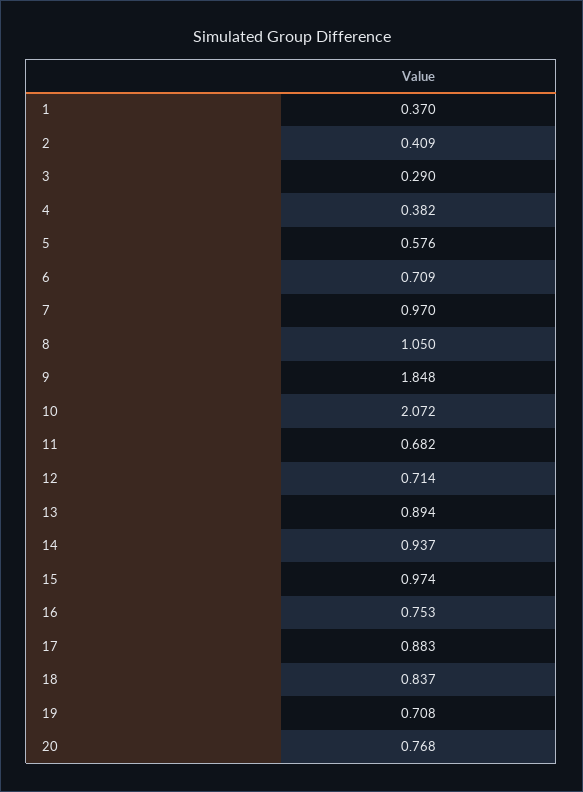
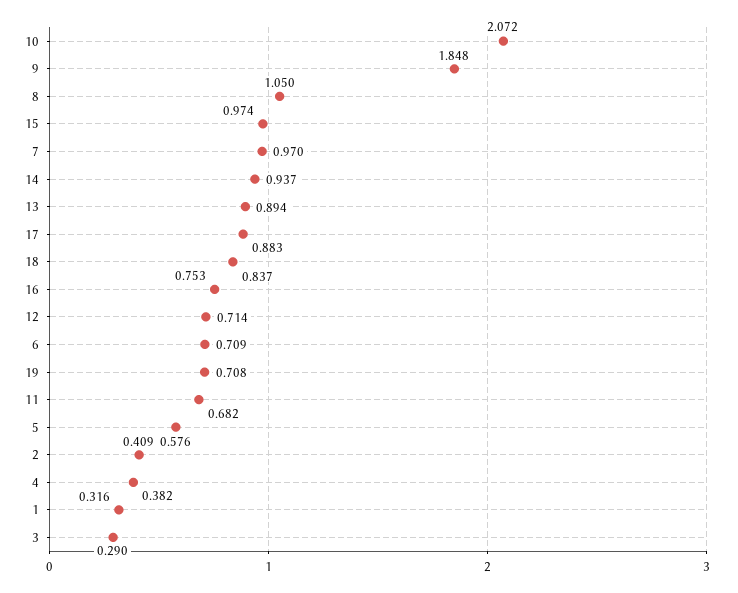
  {
-   "1": 0.37,
+   "1": 0.316,
    "2": 0.409,
    "3": 0.29,
    "4": 0.382,
    "5": 0.576,
    "6": 0.709,
    "7": 0.97,
    "8": 1.05,
    "9": 1.848,
    "10": 2.072,
    "11": 0.682,
    "12": 0.714,
    "13": 0.894,
    "14": 0.937,
    "15": 0.974,
    "16": 0.753,
    "17": 0.883,
    "18": 0.837,
-   "19": 0.708,
+   "19": 0.708
-   "20": 0.768
  }

